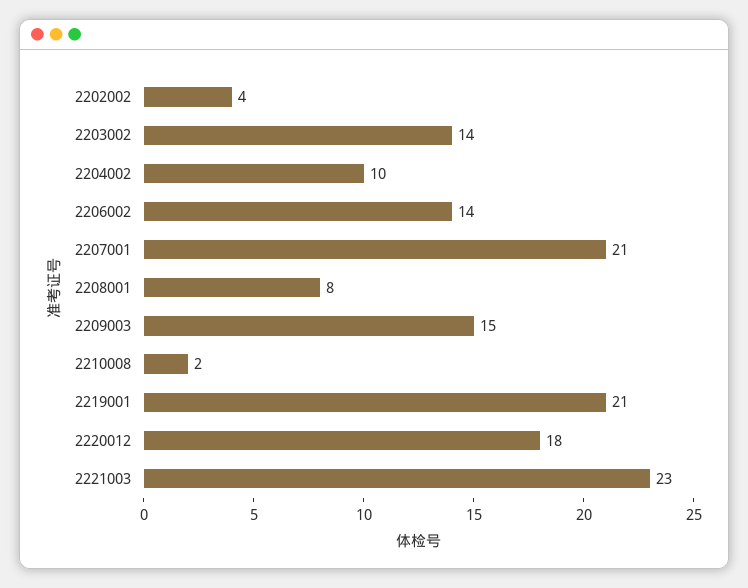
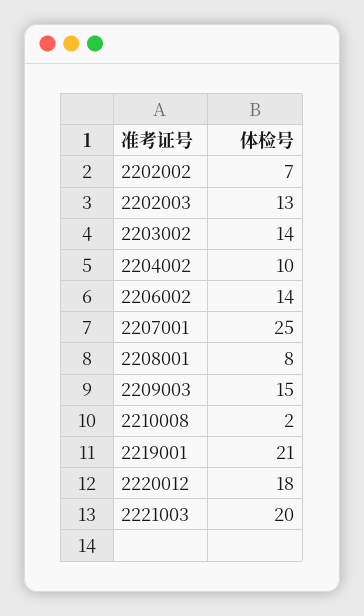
  {
-   "2202002": 4,
+   "2202002": 7,
    "2203002": 14,
    "2204002": 10,
    "2206002": 14,
-   "2207001": 21,
+   "2207001": 25,
    "2208001": 8,
    "2209003": 15,
    "2210008": 2,
    "2219001": 21,
    "2220012": 18,
-   "2221003": 23
+   "2221003": 20,
+   "2202003": 13
  }

